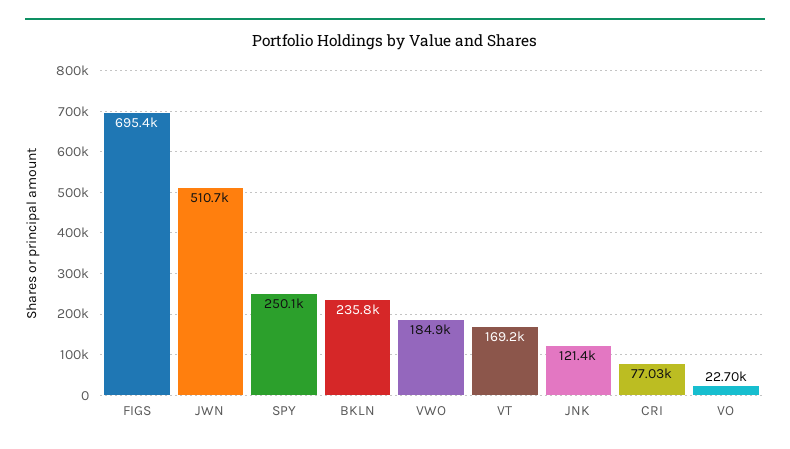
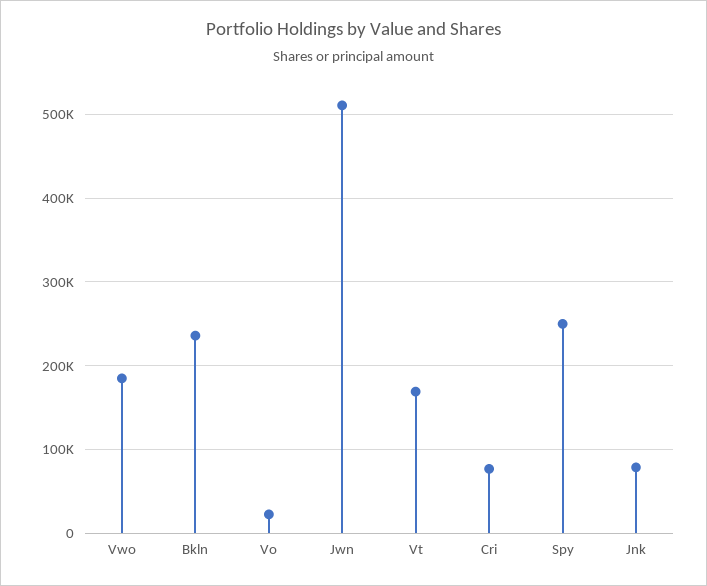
  {
-   "FIGS": 695400,
    "JWN": 510700,
    "SPY": 250100,
    "BKLN": 235800,
    "VWO": 184900,
    "VT": 169200,
-   "JNK": 121400,
+   "JNK": 80000,
    "CRI": 77030,
    "VO": 22700
  }

